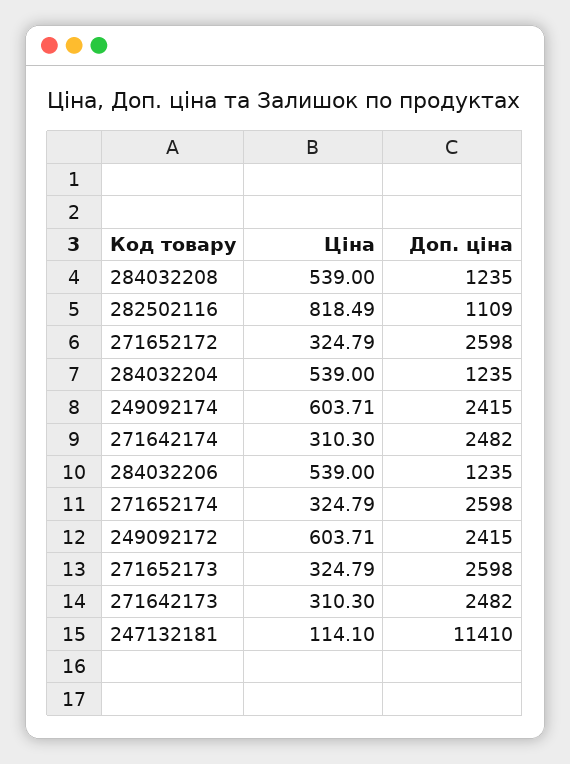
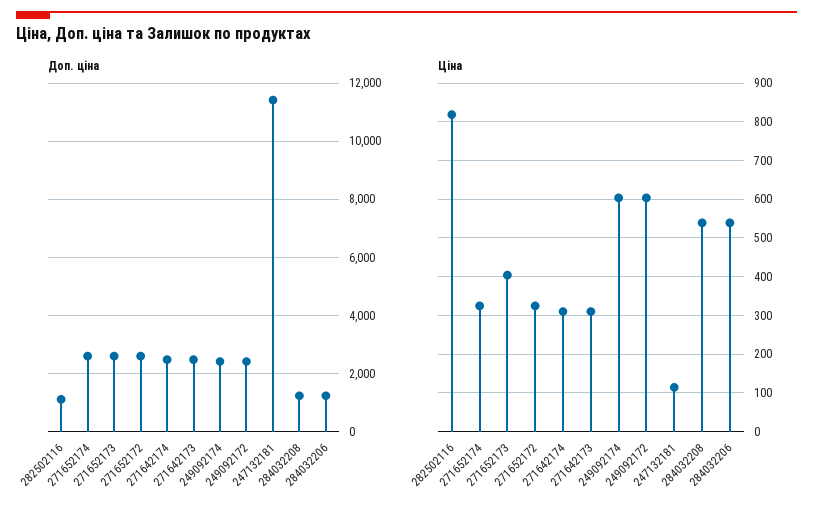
  {
    "Ціна": {
      "284032208": 539,
      "282502116": 818.49,
      "271652172": 324.79,
-     "284032204": 539,
      "249092174": 603.71,
      "271642174": 310.3,
      "284032206": 539,
      "271652174": 324.79,
      "249092172": 603.71,
-     "271652173": 324.79,
+     "271652173": 400,
      "271642173": 310.3,
      "247132181": 114.1
    },
    "Доп. ціна": {
      "284032208": 1235,
      "282502116": 1109,
      "271652172": 2598,
-     "284032204": 1235,
      "249092174": 2415,
      "271642174": 2482,
      "284032206": 1235,
      "271652174": 2598,
      "249092172": 2415,
      "271652173": 2598,
      "271642173": 2482,
      "247132181": 11410
    }
  }

